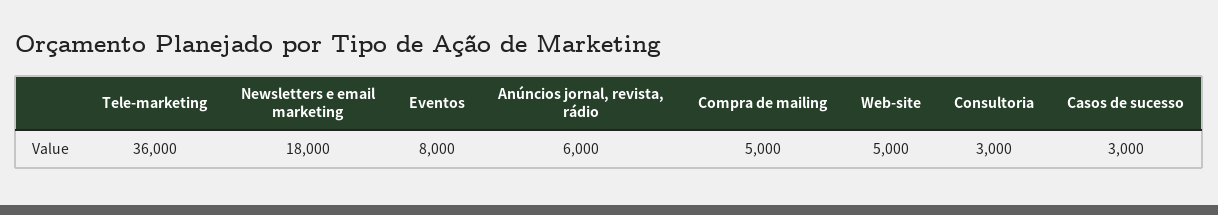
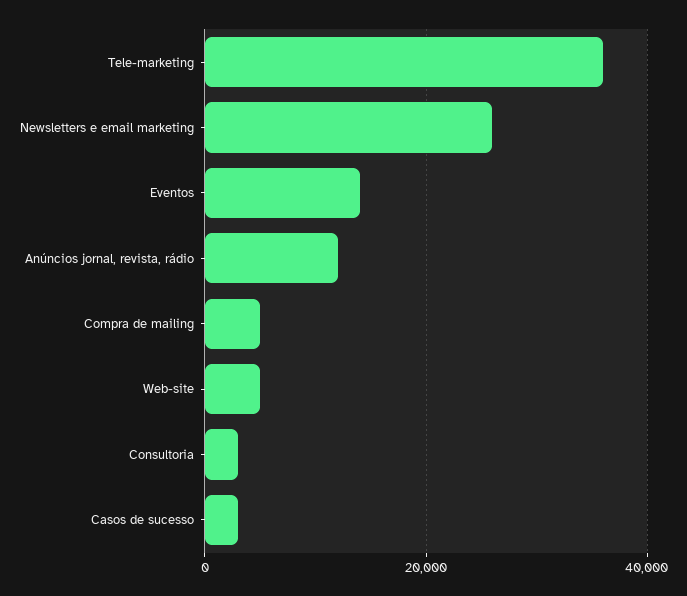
  {
    "Tele-marketing": 36000,
-   "Newsletters e email marketing": 18000,
+   "Newsletters e email marketing": 26000,
-   "Eventos": 8000,
+   "Eventos": 14000,
-   "Anúncios jornal, revista, rádio": 6000,
+   "Anúncios jornal, revista, rádio": 12000,
    "Compra de mailing": 5000,
    "Web-site": 5000,
    "Consultoria": 3000,
    "Casos de sucesso": 3000
  }

